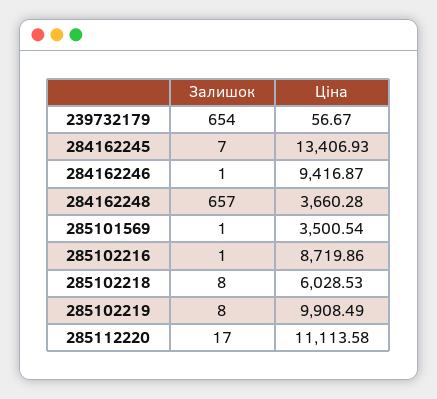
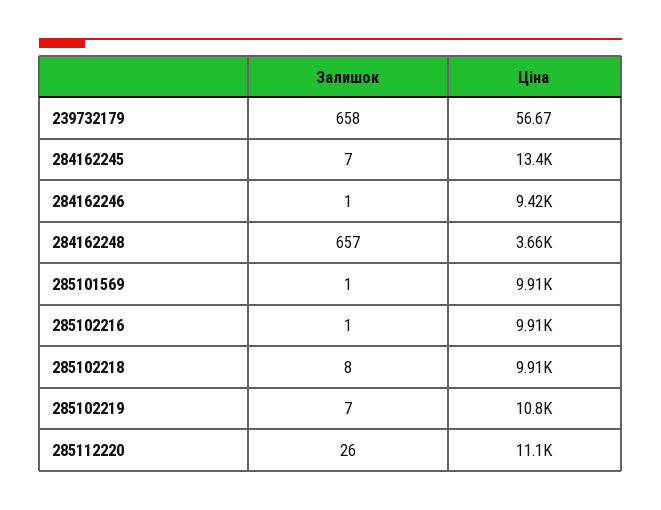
  {
    "Залишок": {
-     "239732179": 654,
+     "239732179": 658,
      "284162245": 7,
      "284162246": 1,
      "284162248": 657,
      "285101569": 1,
      "285102216": 1,
      "285102218": 8,
-     "285102219": 8,
+     "285102219": 7,
-     "285112220": 17
+     "285112220": 26
    },
    "Ціна": {
      "239732179": 56.67,
      "284162245": 13406.93,
      "284162246": 9416.87,
      "284162248": 3660.28,
-     "285101569": 3500.54,
+     "285101569": 9910,
-     "285102216": 8719.86,
+     "285102216": 9910,
-     "285102218": 6028.53,
+     "285102218": 9910,
-     "285102219": 9908.49,
+     "285102219": 10800,
      "285112220": 11113.58
    }
  }

